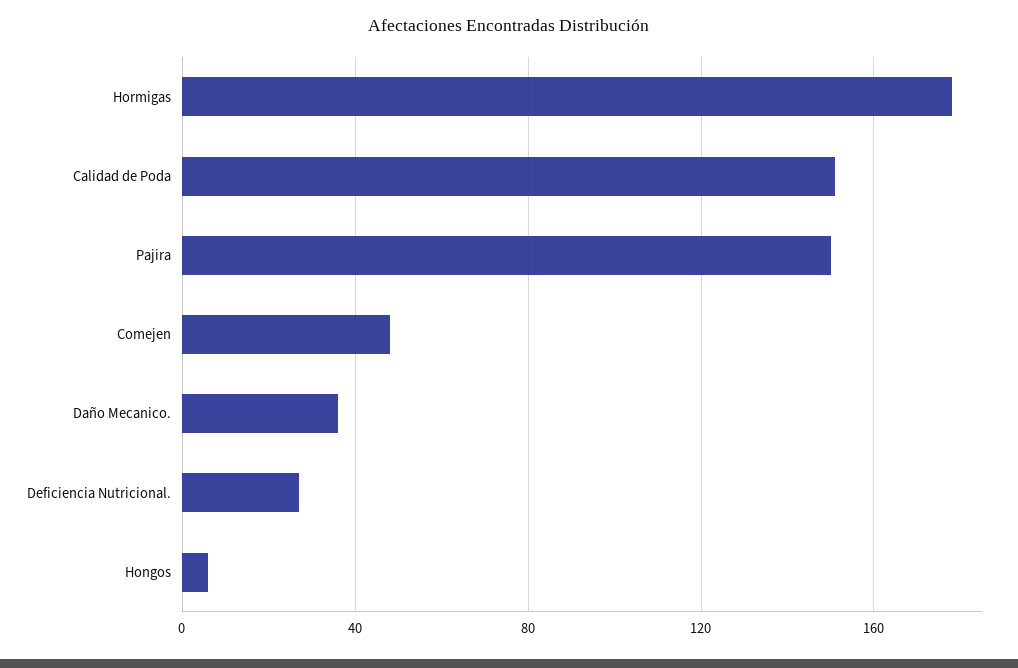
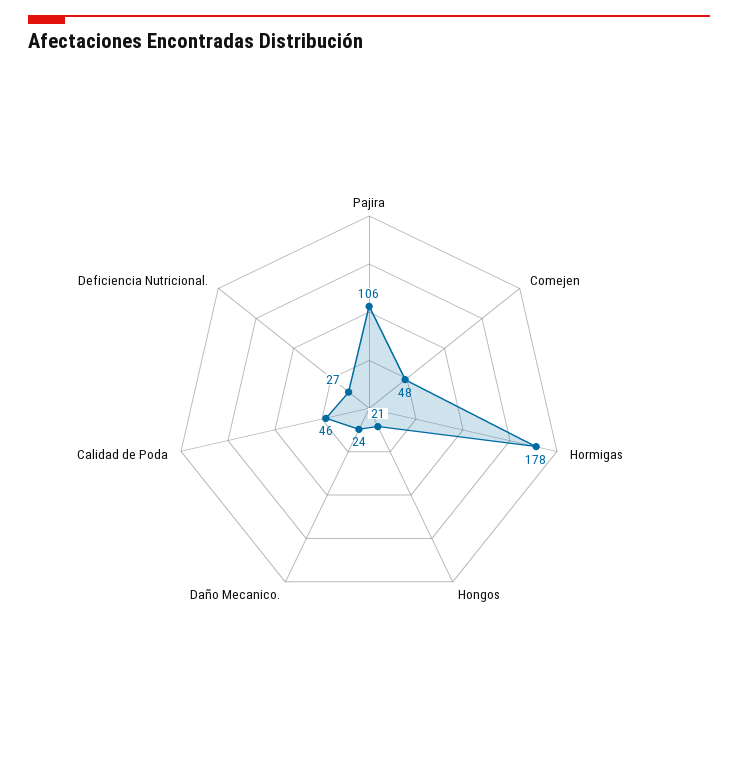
  {
    "Hormigas": 178,
-   "Calidad de Poda": 150,
+   "Calidad de Poda": 46,
-   "Pajira": 150,
+   "Pajira": 106,
    "Comejen": 48,
-   "Daño Mecanico.": 35,
+   "Daño Mecanico.": 24,
    "Deficiencia Nutricional.": 27,
-   "Hongos": 5
+   "Hongos": 21
  }

